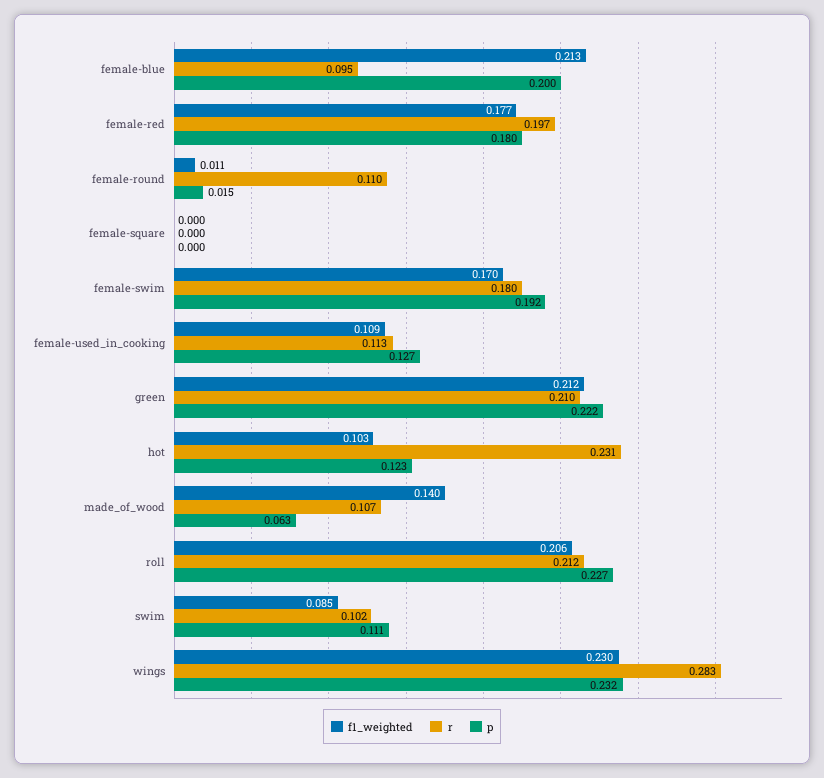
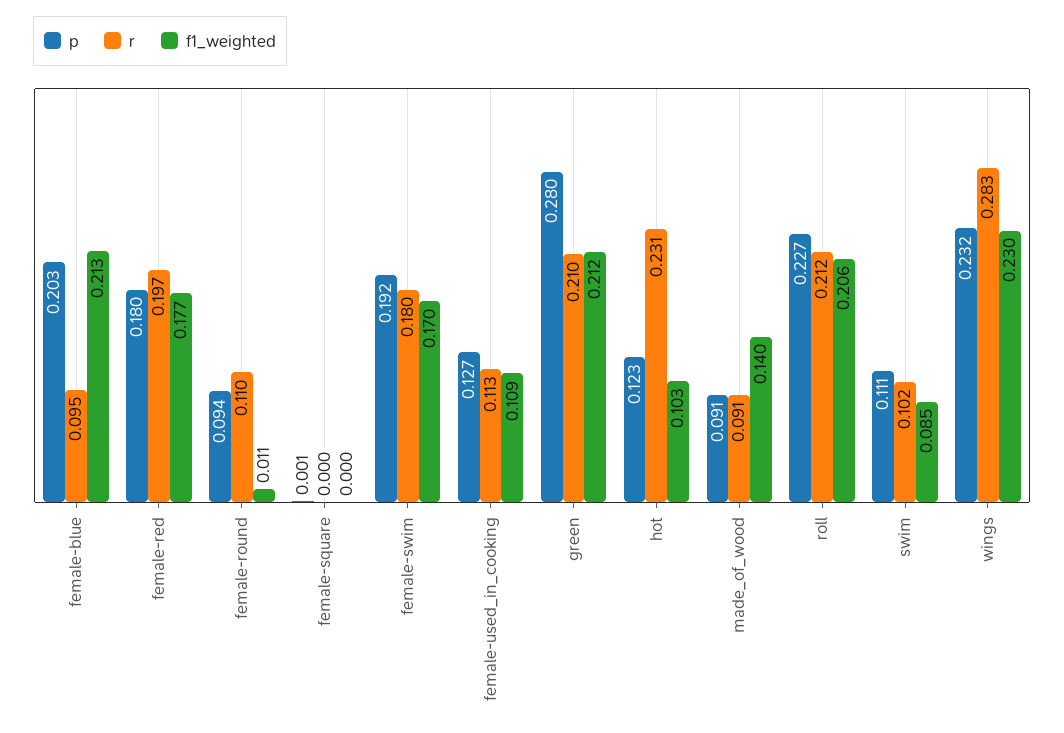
  {
    "f1_weighted": {
      "female-blue": 0.213,
      "female-red": 0.177,
      "female-round": 0.011,
      "female-square": 0,
      "female-swim": 0.17,
      "female-used_in_cooking": 0.109,
      "green": 0.212,
      "hot": 0.103,
      "made_of_wood": 0.14,
      "roll": 0.206,
      "swim": 0.085,
      "wings": 0.23
    },
    "r": {
      "female-blue": 0.095,
      "female-red": 0.197,
      "female-round": 0.11,
      "female-square": 0,
      "female-swim": 0.18,
      "female-used_in_cooking": 0.113,
      "green": 0.21,
      "hot": 0.231,
-     "made_of_wood": 0.107,
+     "made_of_wood": 0.091,
      "roll": 0.212,
      "swim": 0.102,
      "wings": 0.283
    },
    "p": {
-     "female-blue": 0.2,
+     "female-blue": 0.203,
      "female-red": 0.18,
-     "female-round": 0.015,
+     "female-round": 0.094,
-     "female-square": 0,
+     "female-square": 0.001,
      "female-swim": 0.192,
      "female-used_in_cooking": 0.127,
-     "green": 0.222,
+     "green": 0.28,
      "hot": 0.123,
-     "made_of_wood": 0.063,
+     "made_of_wood": 0.091,
      "roll": 0.227,
      "swim": 0.111,
      "wings": 0.232
    }
  }

